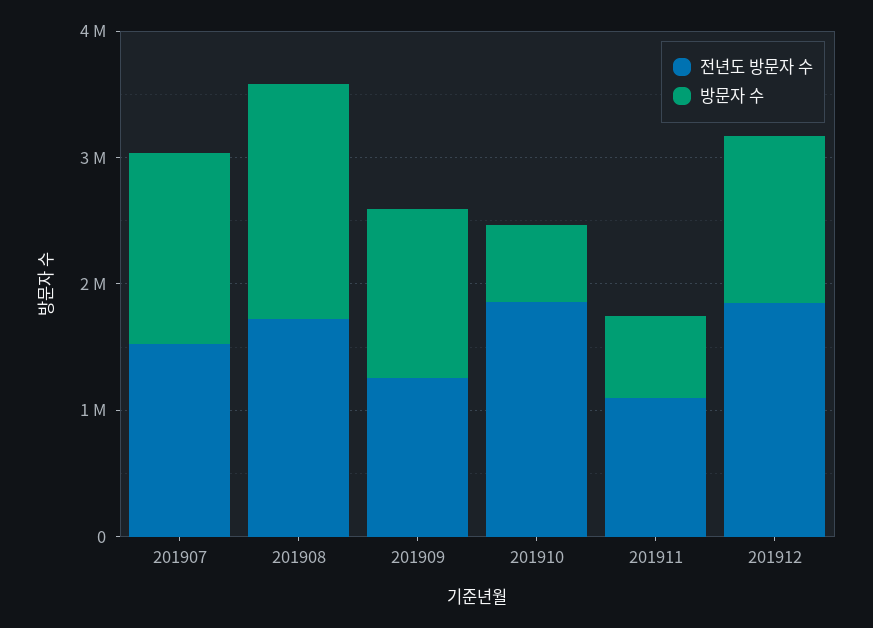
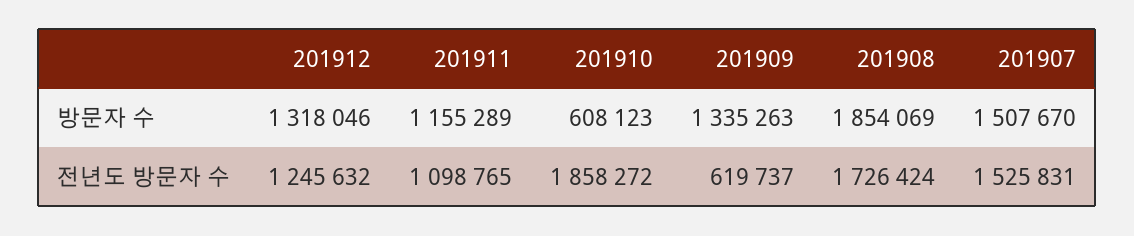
  {
    "전년도 방문자 수": {
      "201907": 1525831,
      "201908": 1726424,
-     "201909": 1200000,
+     "201909": 619737,
      "201910": 1858272,
      "201911": 1098765,
-     "201912": 1800000
+     "201912": 1245632
    },
    "방문자 수": {
      "201907": 1507670,
      "201908": 1854069,
      "201909": 1335263,
      "201910": 608123,
-     "201911": 600000,
+     "201911": 1155289,
      "201912": 1318046
    }
  }

